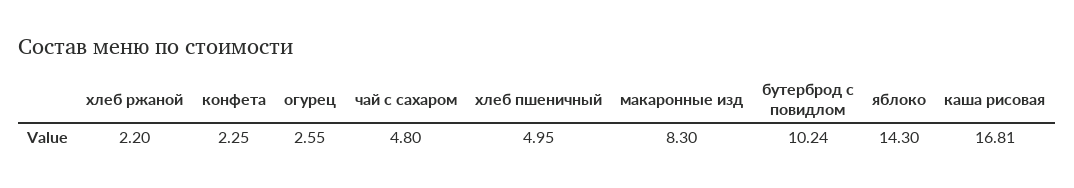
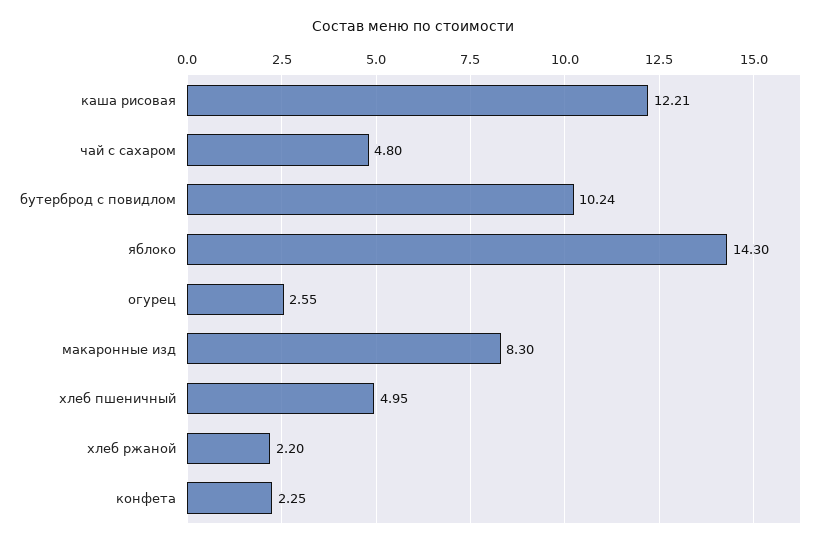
  {
    "хлеб ржаной": 2.2,
    "конфета": 2.25,
    "огурец": 2.55,
    "чай с сахаром": 4.8,
    "хлеб пшеничный": 4.95,
    "макаронные изд": 8.3,
    "бутерброд с повидлом": 10.24,
    "яблоко": 14.3,
-   "каша рисовая": 16.81
+   "каша рисовая": 12.21
  }

